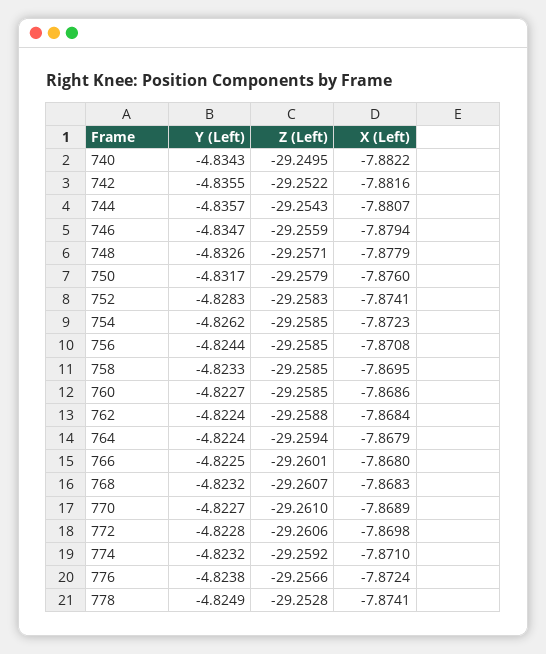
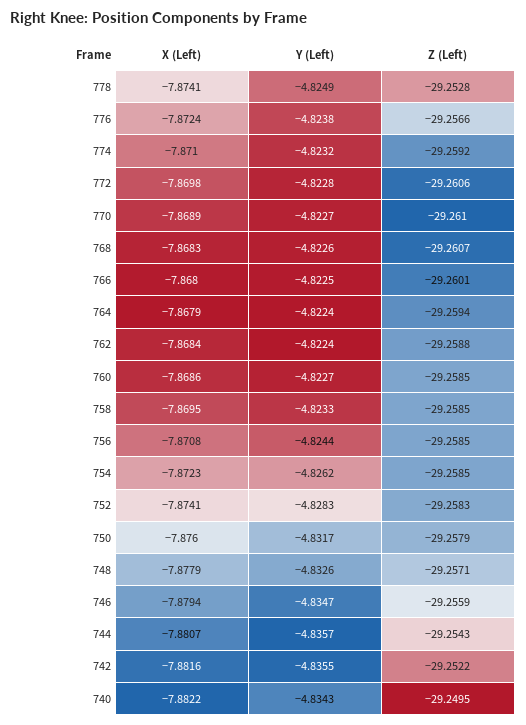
  {
    "Y (Left)": {
      "740": -4.8343,
      "742": -4.8355,
      "744": -4.8357,
      "746": -4.8347,
      "748": -4.8326,
      "750": -4.8317,
      "752": -4.8283,
      "754": -4.8262,
      "756": -4.8244,
      "758": -4.8233,
      "760": -4.8227,
      "762": -4.8224,
      "764": -4.8224,
      "766": -4.8225,
-     "768": -4.8232,
+     "768": -4.8226,
      "770": -4.8227,
      "772": -4.8228,
      "774": -4.8232,
      "776": -4.8238,
      "778": -4.8249
    },
    "Z (Left)": {
      "740": -29.2495,
      "742": -29.2522,
      "744": -29.2543,
      "746": -29.2559,
      "748": -29.2571,
      "750": -29.2579,
      "752": -29.2583,
      "754": -29.2585,
      "756": -29.2585,
      "758": -29.2585,
      "760": -29.2585,
      "762": -29.2588,
      "764": -29.2594,
      "766": -29.2601,
      "768": -29.2607,
      "770": -29.261,
      "772": -29.2606,
      "774": -29.2592,
      "776": -29.2566,
      "778": -29.2528
    },
    "X (Left)": {
      "740": -7.8822,
      "742": -7.8816,
      "744": -7.8807,
      "746": -7.8794,
      "748": -7.8779,
      "750": -7.876,
      "752": -7.8741,
      "754": -7.8723,
      "756": -7.8708,
      "758": -7.8695,
      "760": -7.8686,
      "762": -7.8684,
      "764": -7.8679,
      "766": -7.868,
      "768": -7.8683,
      "770": -7.8689,
      "772": -7.8698,
      "774": -7.871,
      "776": -7.8724,
      "778": -7.8741
    }
  }

